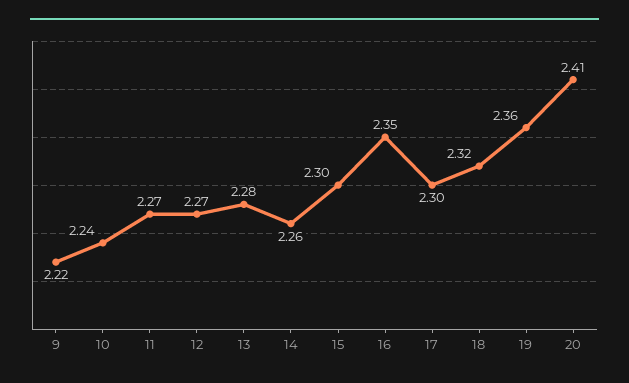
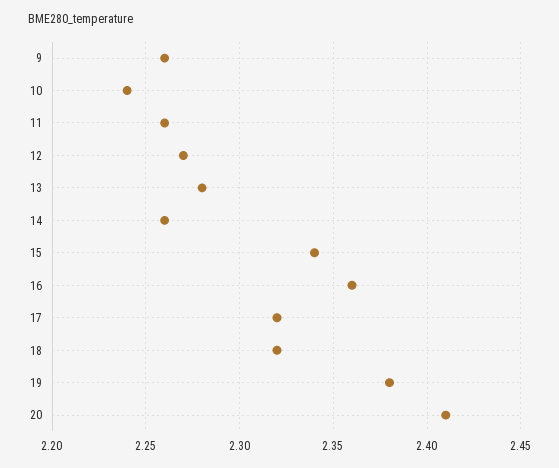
  {
-   "9": 2.22,
+   "9": 2.26,
    "10": 2.24,
-   "11": 2.27,
+   "11": 2.26,
    "12": 2.27,
    "13": 2.28,
    "14": 2.26,
-   "15": 2.3,
+   "15": 2.34,
-   "16": 2.35,
+   "16": 2.36,
-   "17": 2.3,
+   "17": 2.32,
    "18": 2.32,
-   "19": 2.36,
+   "19": 2.38,
    "20": 2.41
  }

